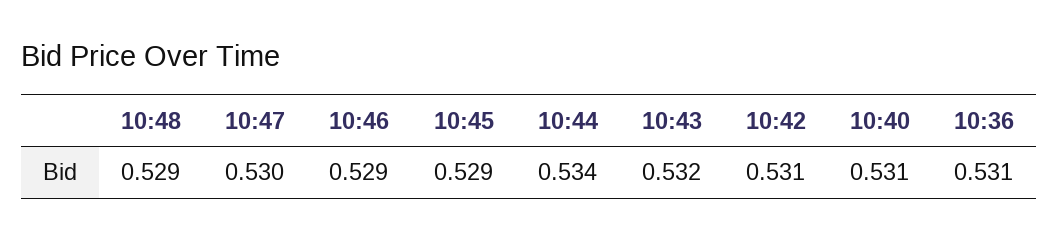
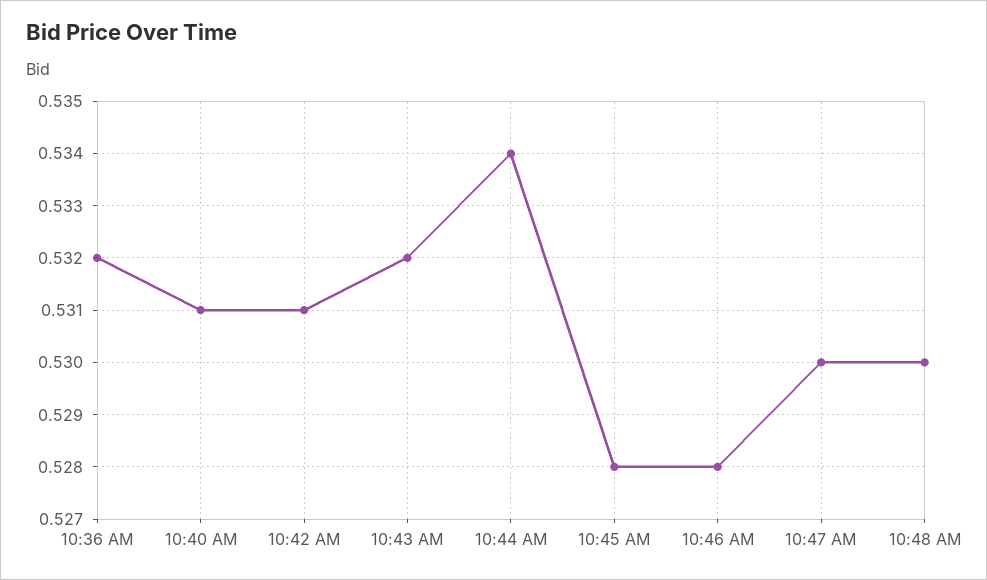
  {
-   "10:48": 0.529,
+   "10:48": 0.53,
    "10:47": 0.53,
-   "10:46": 0.529,
+   "10:46": 0.528,
-   "10:45": 0.529,
+   "10:45": 0.528,
    "10:44": 0.534,
    "10:43": 0.532,
    "10:42": 0.531,
    "10:40": 0.531,
-   "10:36": 0.531
+   "10:36": 0.532
  }

